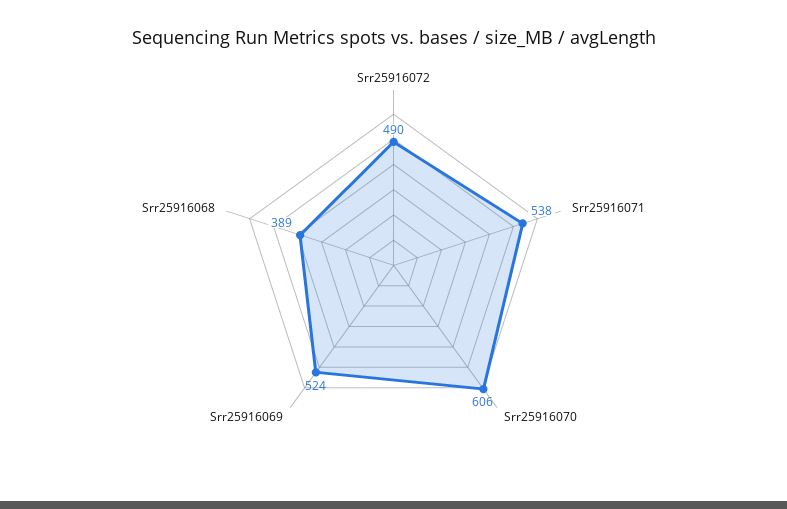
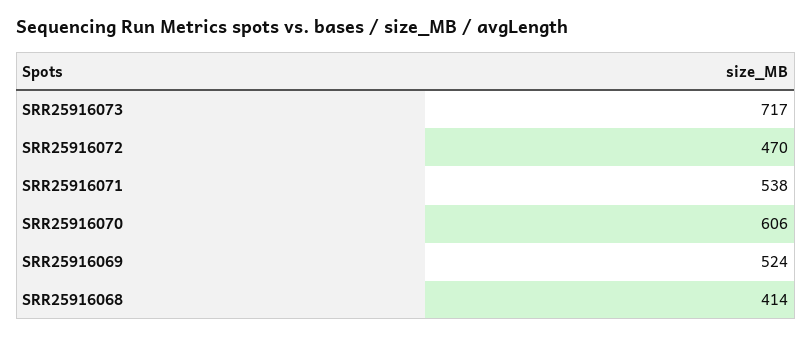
  {
-   "Srr25916072": 490,
+   "Srr25916072": 470,
    "Srr25916071": 538,
    "Srr25916070": 606,
    "Srr25916069": 524,
-   "Srr25916068": 389
+   "Srr25916068": 414,
+   "SRR25916073": 717
  }

